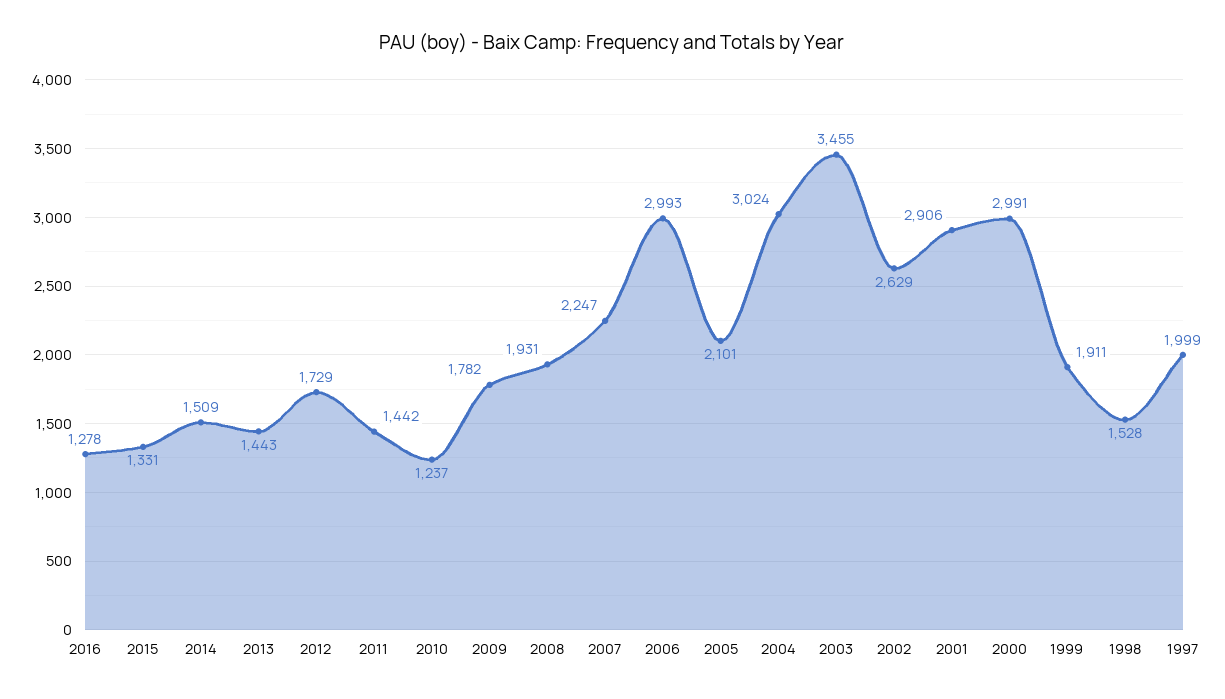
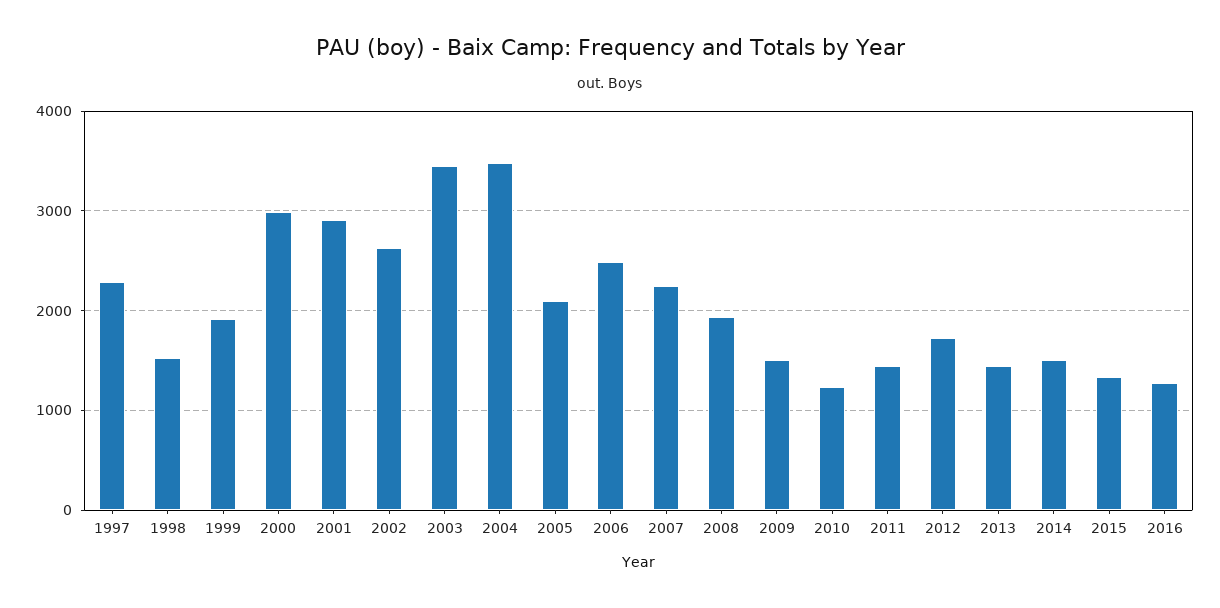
  {
    "2016": 1278,
    "2015": 1331,
    "2014": 1509,
    "2013": 1443,
    "2012": 1729,
    "2011": 1442,
    "2010": 1237,
-   "2009": 1782,
+   "2009": 1500,
    "2008": 1931,
    "2007": 2247,
-   "2006": 2993,
+   "2006": 2500,
    "2005": 2101,
-   "2004": 3024,
+   "2004": 3500,
    "2003": 3455,
    "2002": 2629,
    "2001": 2906,
    "2000": 2991,
    "1999": 1911,
    "1998": 1528,
-   "1997": 1999
+   "1997": 2300
  }

